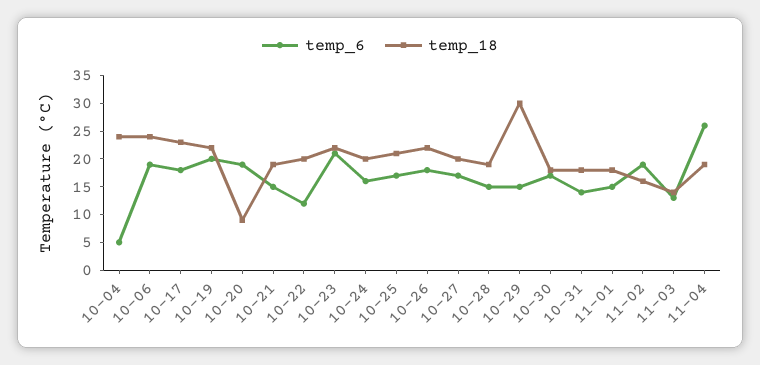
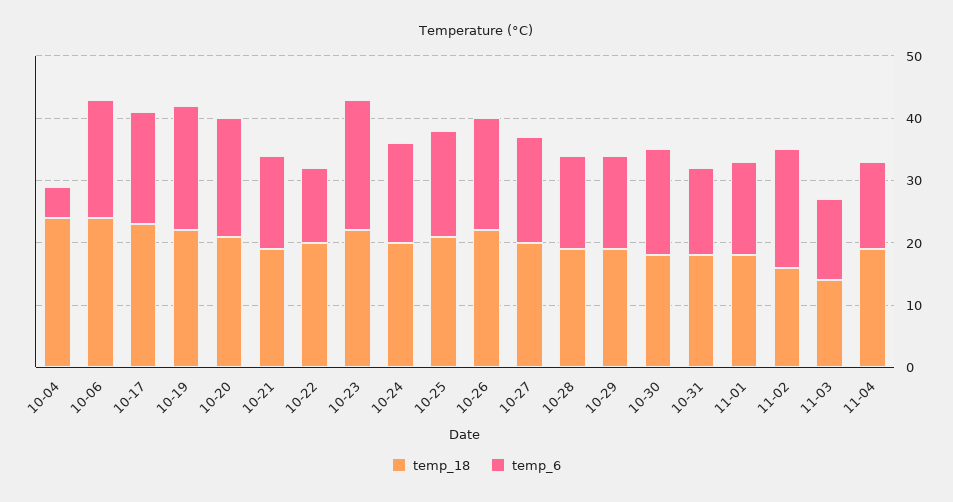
  {
    "temp_6": {
      "10-04": 5,
      "10-06": 20,
      "10-17": 20,
      "10-19": 20,
      "10-20": 20,
      "10-21": 15,
      "10-22": 10,
      "10-23": 20,
      "10-24": 15,
      "10-25": 15,
      "10-26": 20,
      "10-27": 15,
      "10-28": 15,
      "10-29": 15,
      "10-30": 15,
      "10-31": 15,
      "11-01": 15,
      "11-02": 20,
      "11-03": 15,
-     "11-04": 25
+     "11-04": 15
    },
    "temp_18": {
      "10-04": 25,
      "10-06": 25,
      "10-17": 25,
      "10-19": 20,
-     "10-20": 10,
+     "10-20": 20,
      "10-21": 20,
      "10-22": 20,
      "10-23": 20,
      "10-24": 20,
      "10-25": 20,
      "10-26": 20,
      "10-27": 20,
      "10-28": 20,
-     "10-29": 30,
+     "10-29": 20,
      "10-30": 20,
      "10-31": 20,
      "11-01": 20,
      "11-02": 15,
      "11-03": 15,
      "11-04": 20
    }
  }

